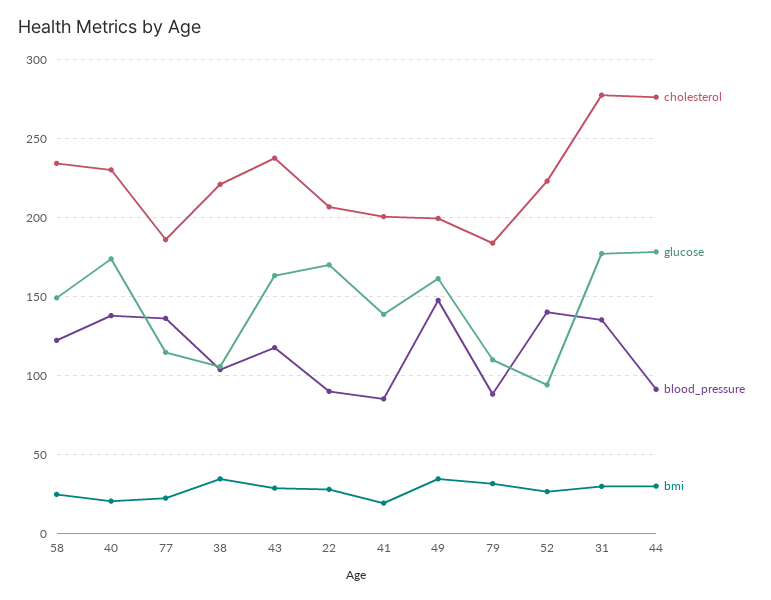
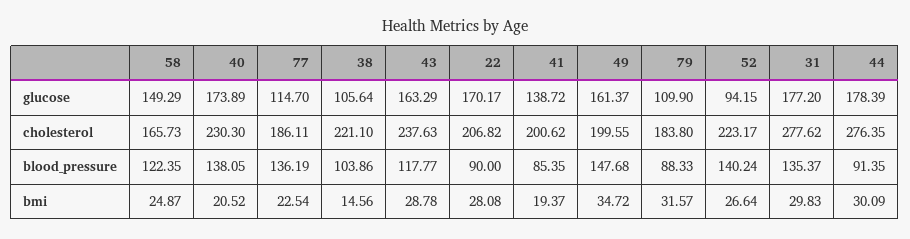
  {
    "cholesterol": {
-     "58": 235,
+     "58": 165.73,
      "40": 230.3,
      "77": 186.11,
      "38": 221.1,
      "43": 237.63,
      "22": 206.82,
      "41": 200.62,
      "49": 199.55,
      "79": 183.8,
      "52": 223.17,
      "31": 277.62,
      "44": 276.35
    },
    "glucose": {
      "58": 149.29,
      "40": 173.89,
      "77": 114.7,
      "38": 105.64,
      "43": 163.29,
      "22": 170.17,
      "41": 138.72,
      "49": 161.37,
      "79": 109.9,
      "52": 94.15,
      "31": 177.2,
      "44": 178.39
    },
    "blood_pressure": {
      "58": 122.35,
      "40": 138.05,
      "77": 136.19,
      "38": 103.86,
      "43": 117.77,
      "22": 90,
      "41": 85.35,
      "49": 147.68,
      "79": 88.33,
      "52": 140.24,
      "31": 135.37,
      "44": 91.35
    },
    "bmi": {
      "58": 24.87,
      "40": 20.52,
      "77": 22.54,
-     "38": 35,
+     "38": 14.56,
      "43": 28.78,
      "22": 28.08,
      "41": 19.37,
      "49": 34.72,
      "79": 31.57,
      "52": 26.64,
      "31": 29.83,
      "44": 30.09
    }
  }

